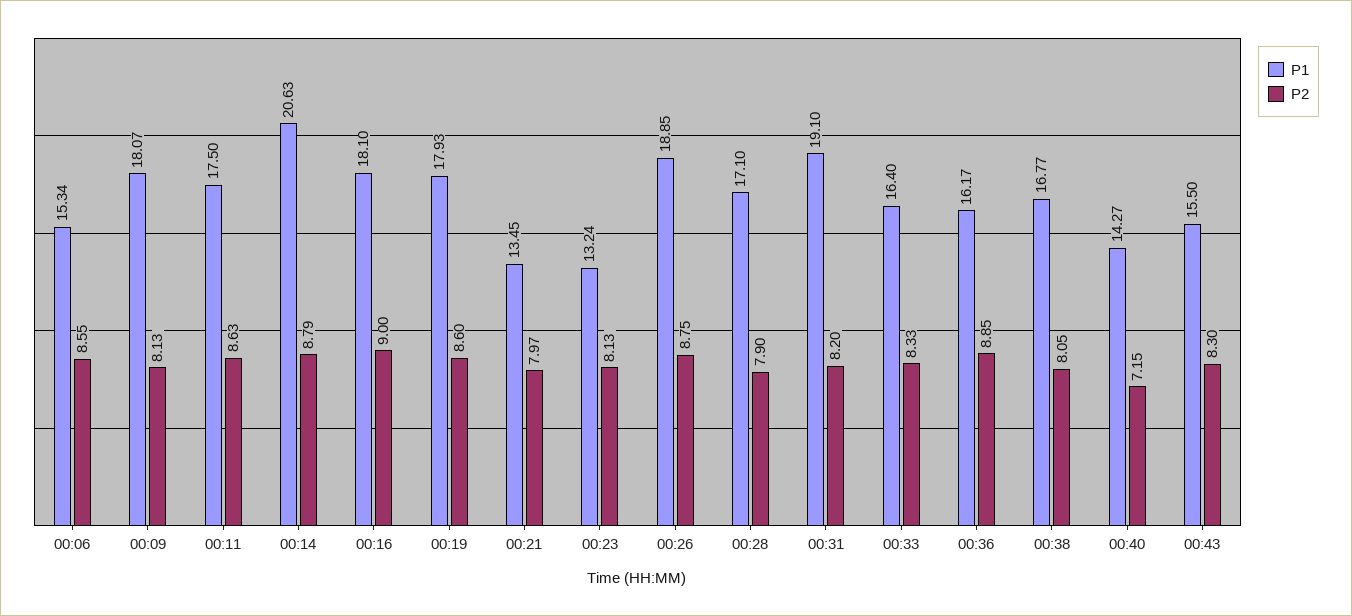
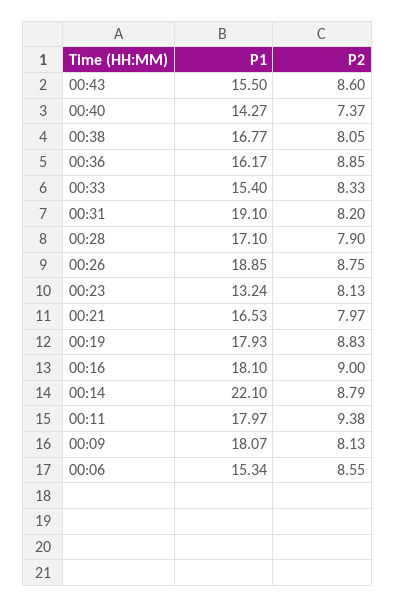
  {
    "P1": {
      "00:06": 15.34,
      "00:09": 18.07,
-     "00:11": 17.5,
+     "00:11": 17.97,
-     "00:14": 20.63,
+     "00:14": 22.1,
      "00:16": 18.1,
      "00:19": 17.93,
-     "00:21": 13.45,
+     "00:21": 16.53,
      "00:23": 13.24,
      "00:26": 18.85,
      "00:28": 17.1,
      "00:31": 19.1,
-     "00:33": 16.4,
+     "00:33": 15.4,
      "00:36": 16.17,
      "00:38": 16.77,
      "00:40": 14.27,
      "00:43": 15.5
    },
    "P2": {
      "00:06": 8.55,
      "00:09": 8.13,
-     "00:11": 8.63,
+     "00:11": 9.38,
      "00:14": 8.79,
      "00:16": 9,
-     "00:19": 8.6,
+     "00:19": 8.83,
      "00:21": 7.97,
      "00:23": 8.13,
      "00:26": 8.75,
      "00:28": 7.9,
      "00:31": 8.2,
      "00:33": 8.33,
      "00:36": 8.85,
      "00:38": 8.05,
-     "00:40": 7.15,
+     "00:40": 7.37,
-     "00:43": 8.3
+     "00:43": 8.6
    }
  }

